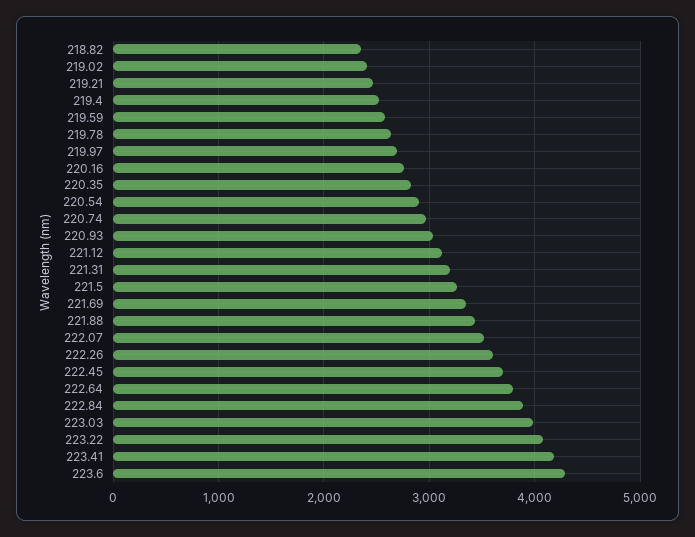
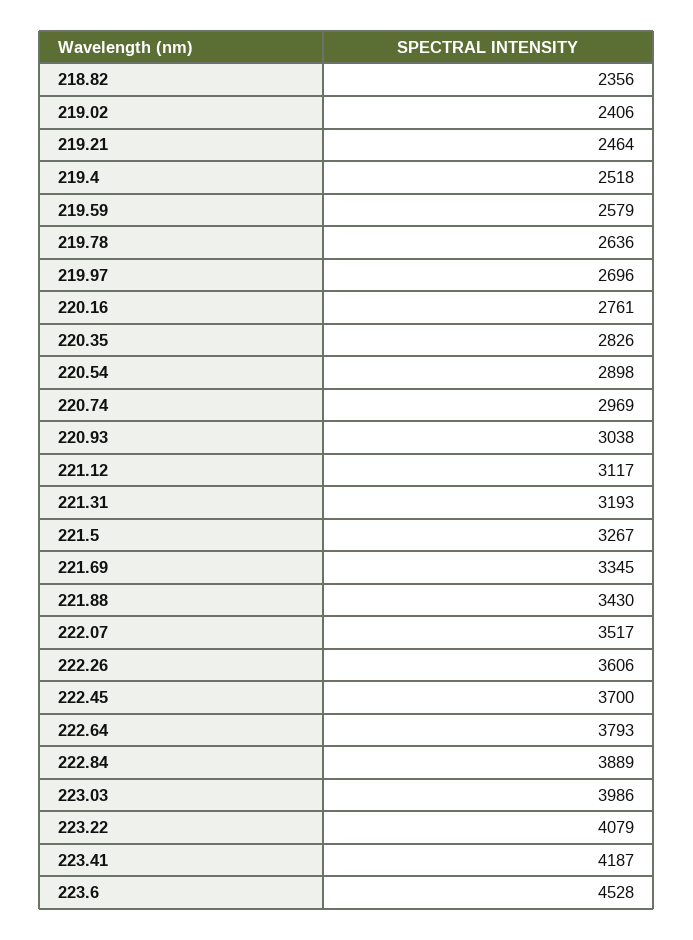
  {
    "218.82": 2356,
    "219.02": 2406,
    "219.21": 2464,
    "219.4": 2518,
    "219.59": 2579,
    "219.78": 2636,
    "219.97": 2696,
    "220.16": 2761,
    "220.35": 2826,
    "220.54": 2898,
    "220.74": 2969,
    "220.93": 3038,
    "221.12": 3117,
    "221.31": 3193,
    "221.5": 3267,
    "221.69": 3345,
    "221.88": 3430,
    "222.07": 3517,
    "222.26": 3606,
    "222.45": 3700,
    "222.64": 3793,
    "222.84": 3889,
    "223.03": 3986,
    "223.22": 4079,
    "223.41": 4187,
-   "223.6": 4300
+   "223.6": 4528
  }

